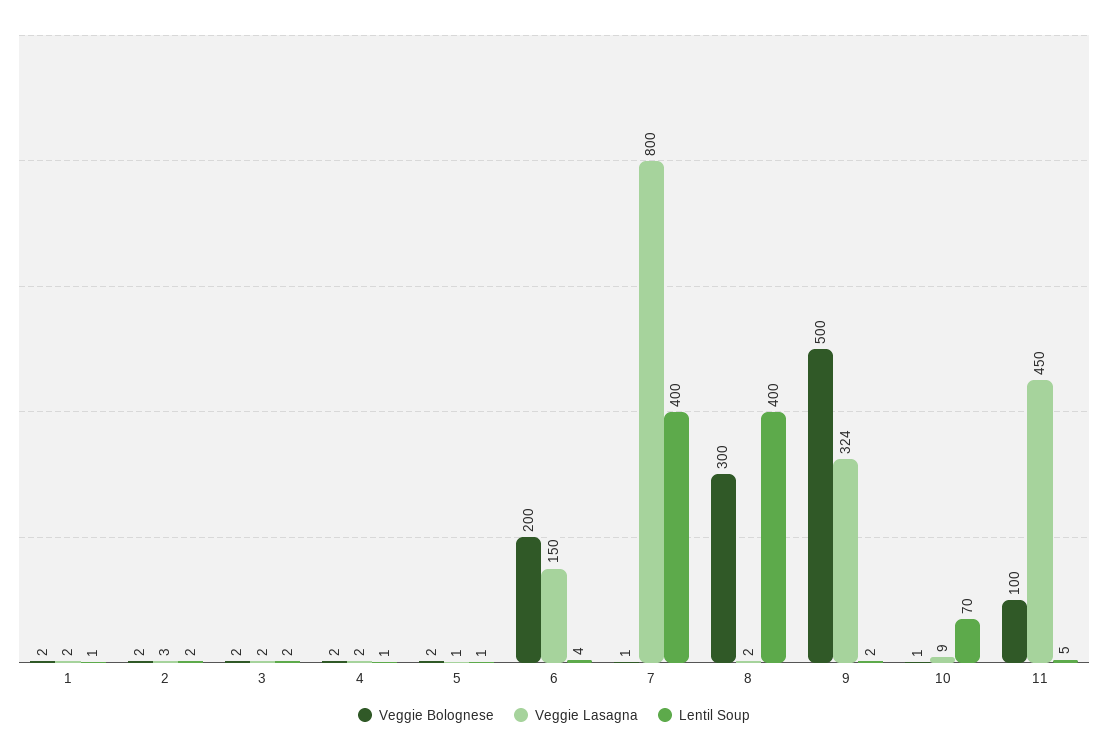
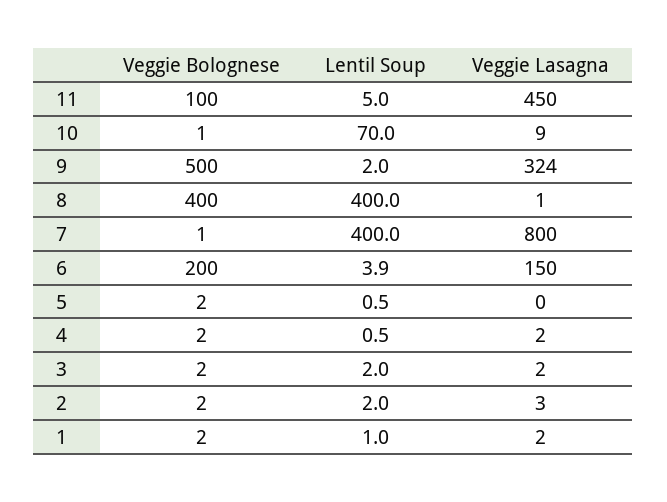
  {
    "Veggie Bolognese": {
      "1": 2,
      "2": 2,
      "3": 2,
      "4": 2,
      "5": 2,
      "6": 200,
      "7": 1,
-     "8": 300,
+     "8": 400,
      "9": 500,
      "10": 1,
      "11": 100
    },
    "Veggie Lasagna": {
      "1": 2,
      "2": 3,
      "3": 2,
      "4": 2,
-     "5": 1,
+     "5": 0,
      "6": 150,
      "7": 800,
-     "8": 2,
+     "8": 1,
      "9": 324,
      "10": 9,
      "11": 450
    },
    "Lentil Soup": {
      "1": 1,
      "2": 2,
      "3": 2,
      "4": 0.5,
      "5": 0.5,
      "6": 3.9,
      "7": 400,
      "8": 400,
      "9": 2,
      "10": 70,
      "11": 5
    }
  }

